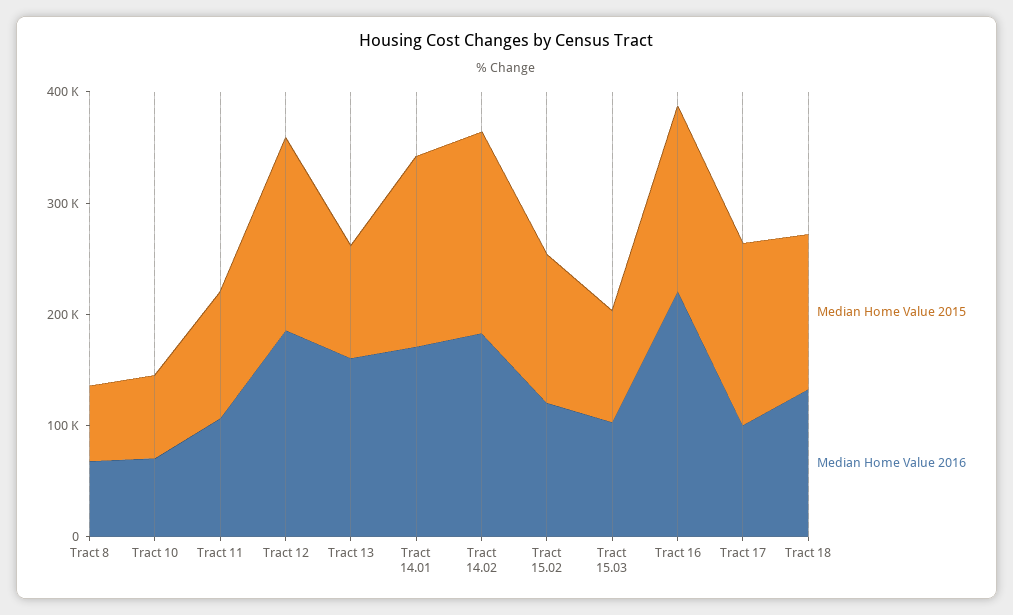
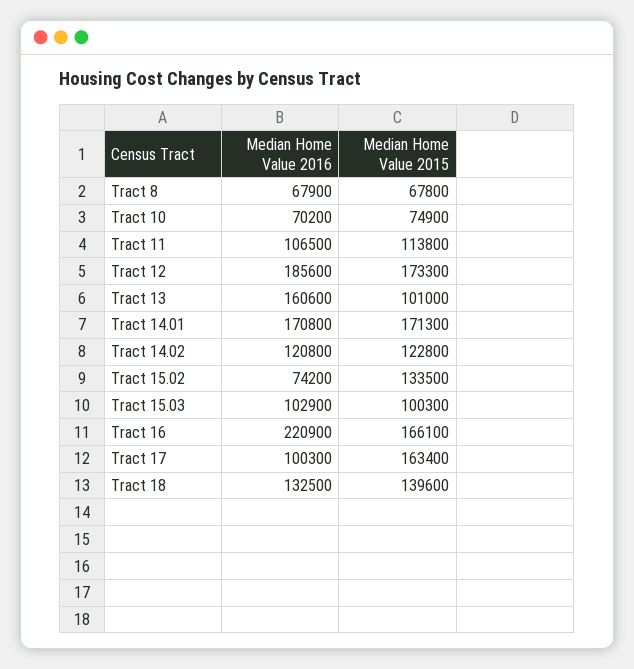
  {
    "Median Home Value 2015": {
      "Tract 8": 67800,
      "Tract 10": 74900,
      "Tract 11": 113800,
      "Tract 12": 173300,
      "Tract 13": 101000,
      "Tract 14.01": 171300,
-     "Tract 14.02": 180000,
+     "Tract 14.02": 122800,
      "Tract 15.02": 133500,
      "Tract 15.03": 100300,
      "Tract 16": 166100,
      "Tract 17": 163400,
      "Tract 18": 139600
    },
    "Median Home Value 2016": {
      "Tract 8": 67900,
      "Tract 10": 70200,
      "Tract 11": 106500,
      "Tract 12": 185600,
      "Tract 13": 160600,
      "Tract 14.01": 170800,
-     "Tract 14.02": 180000,
+     "Tract 14.02": 120800,
-     "Tract 15.02": 120000,
+     "Tract 15.02": 74200,
      "Tract 15.03": 102900,
      "Tract 16": 220900,
      "Tract 17": 100300,
      "Tract 18": 132500
    }
  }

